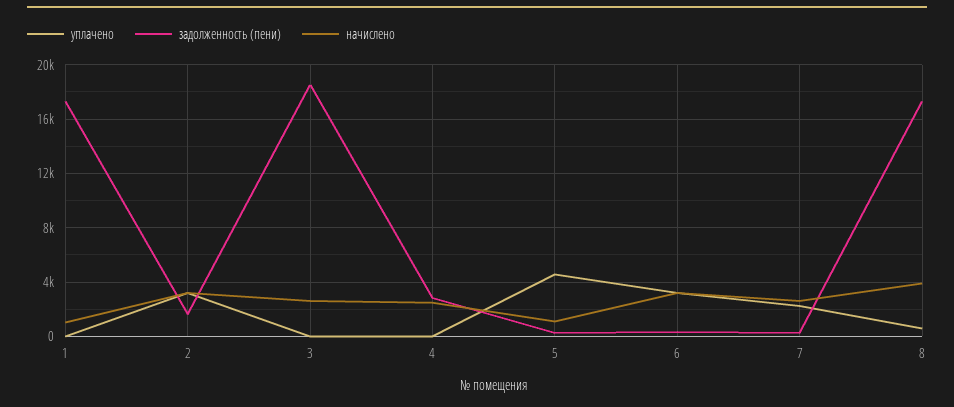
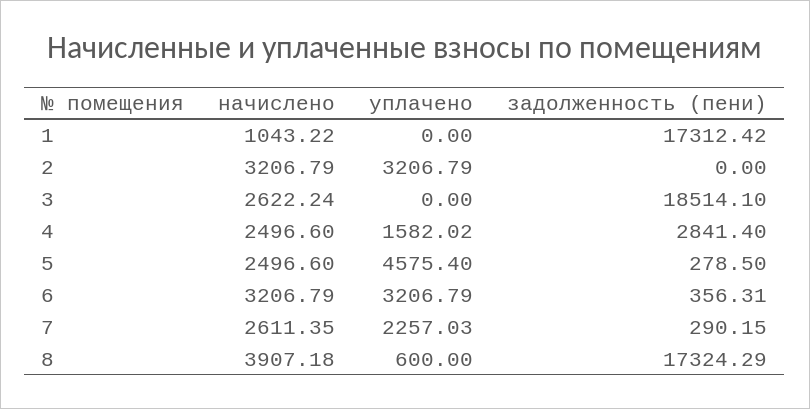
  {
    "уплачено": {
      "1": 0,
      "2": 3206.79,
      "3": 0,
-     "4": 0,
+     "4": 1582.02,
      "5": 4575.4,
      "6": 3206.79,
      "7": 2257.03,
      "8": 600
    },
    "задолженность (пени)": {
      "1": 17312.42,
-     "2": 1500,
+     "2": 0,
      "3": 18514.1,
      "4": 2841.4,
      "5": 278.5,
      "6": 356.31,
      "7": 290.15,
      "8": 17324.29
    },
    "начислено": {
      "1": 1043.22,
      "2": 3206.79,
      "3": 2622.24,
      "4": 2496.6,
-     "5": 1000,
+     "5": 2496.6,
      "6": 3206.79,
      "7": 2611.35,
      "8": 3907.18
    }
  }

